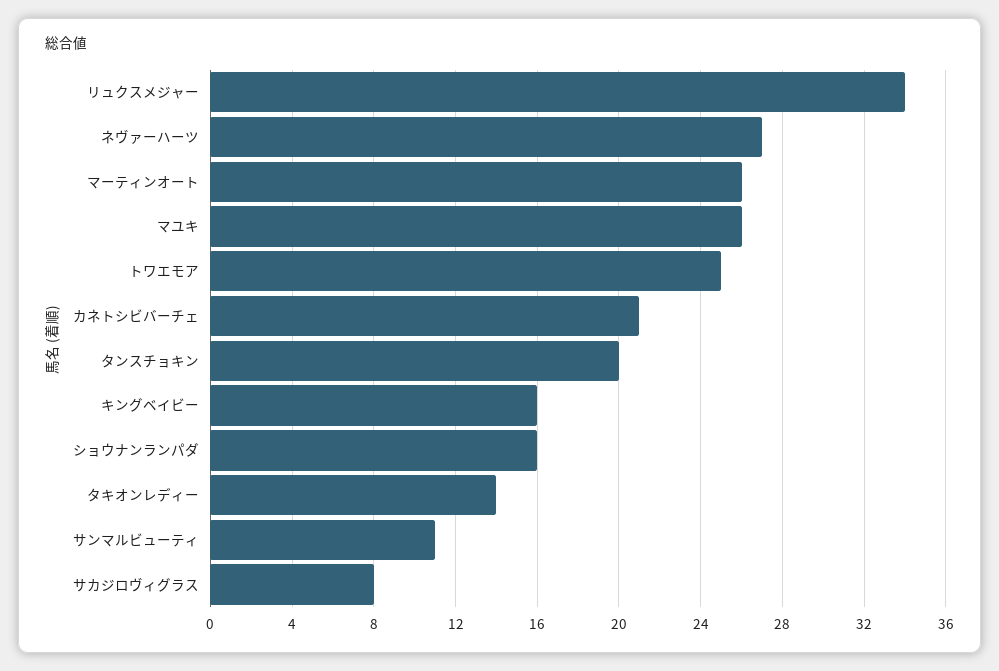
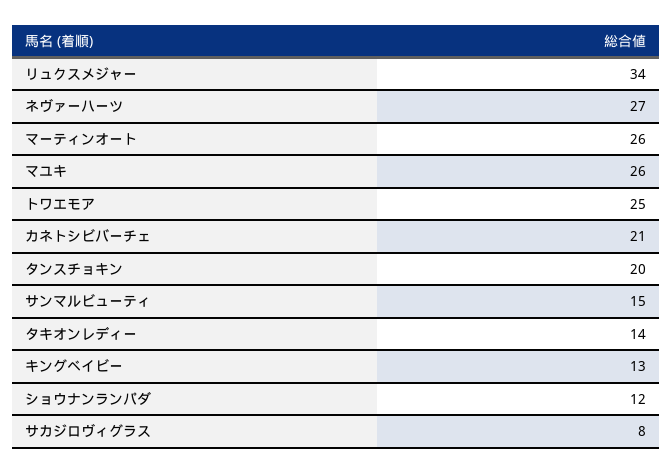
  {
    "リュクスメジャー": 34,
    "ネヴァーハーツ": 27,
    "マーティンオート": 26,
    "マユキ": 26,
    "トワエモア": 25,
    "カネトシビバーチェ": 21,
    "タンスチョキン": 20,
-   "キングベイビー": 16,
+   "キングベイビー": 13,
-   "ショウナンランパダ": 16,
+   "ショウナンランパダ": 12,
    "タキオンレディー": 14,
-   "サンマルビューティ": 11,
+   "サンマルビューティ": 15,
    "サカジロヴィグラス": 8
  }

